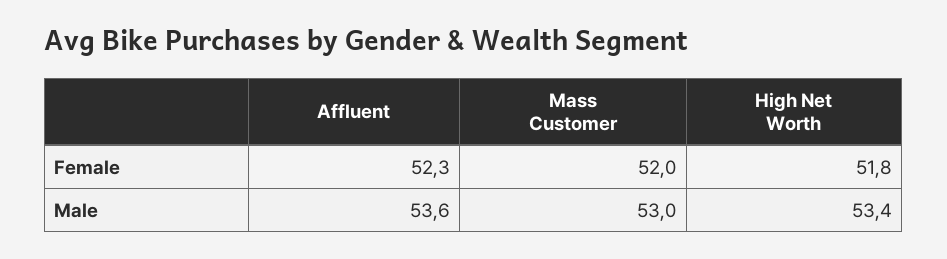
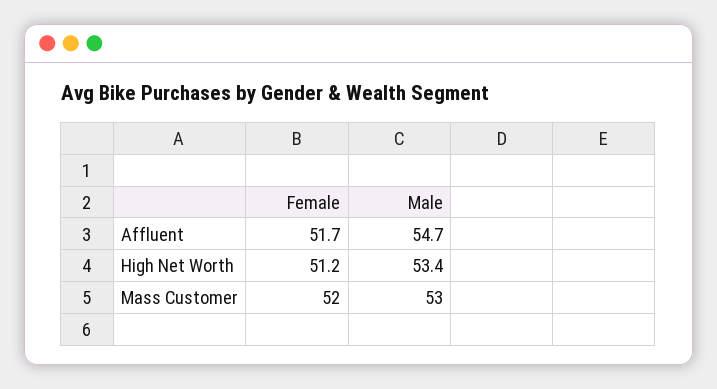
  {
    "Affluent": {
-     "Female": 52.3,
+     "Female": 51.7,
-     "Male": 53.6
+     "Male": 54.7
    },
    "Mass Customer": {
      "Female": 52,
      "Male": 53
    },
    "High Net Worth": {
-     "Female": 51.8,
+     "Female": 51.2,
      "Male": 53.4
    }
  }

